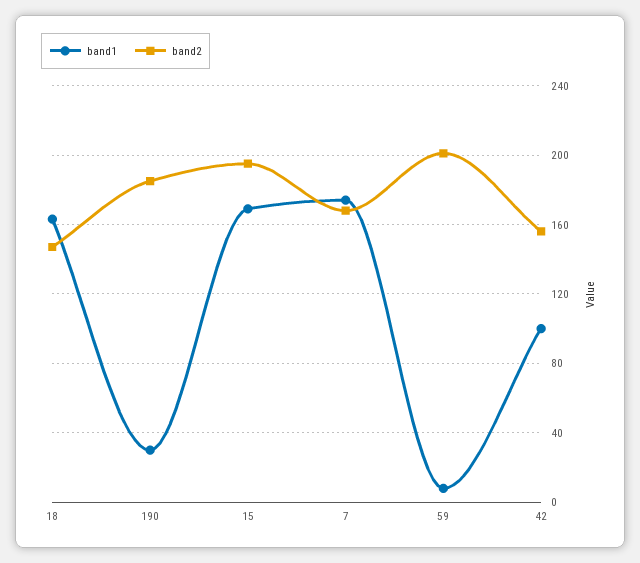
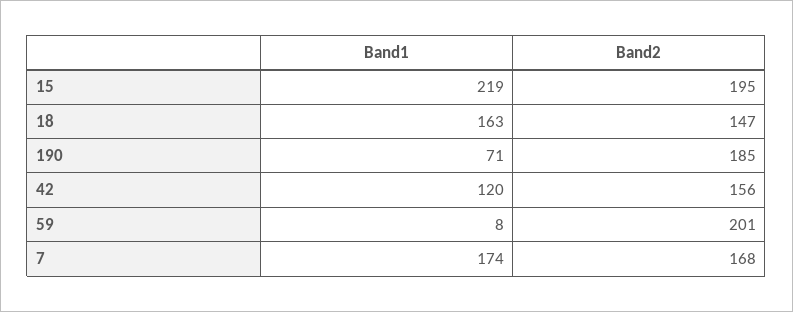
  {
    "band1": {
      "18": 163,
-     "190": 30,
+     "190": 71,
-     "15": 170,
+     "15": 219,
      "7": 174,
      "59": 8,
-     "42": 100
+     "42": 120
    },
    "band2": {
      "18": 147,
      "190": 185,
      "15": 195,
      "7": 168,
      "59": 201,
      "42": 156
    }
  }

